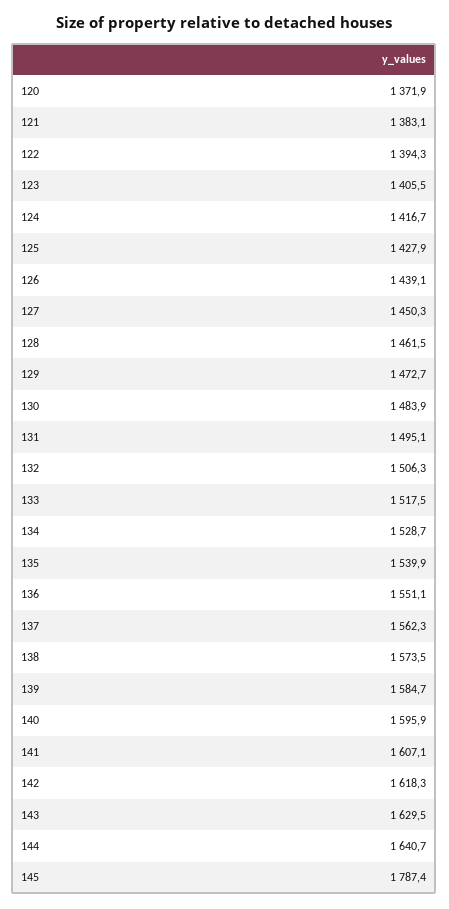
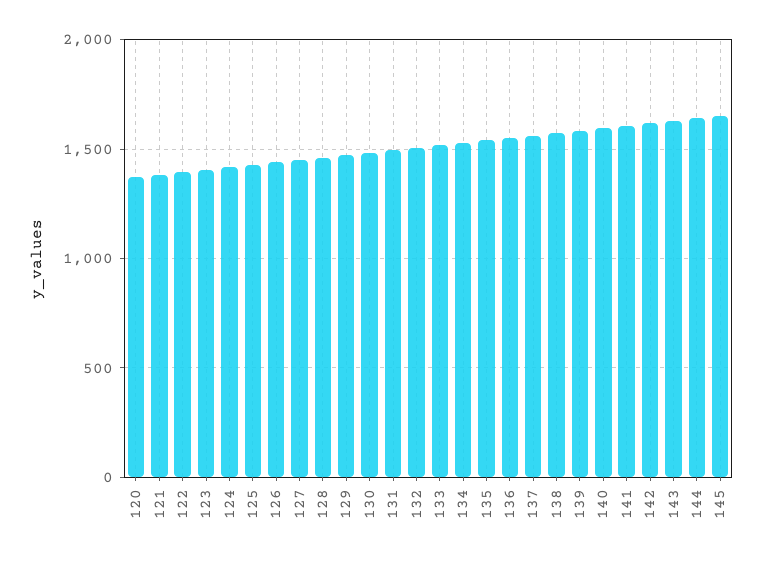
  {
    "120": 1371.9,
    "121": 1383.1,
    "122": 1394.3,
    "123": 1405.5,
    "124": 1416.7,
    "125": 1427.9,
    "126": 1439.1,
    "127": 1450.3,
    "128": 1461.5,
    "129": 1472.7,
    "130": 1483.9,
    "131": 1495.1,
    "132": 1506.3,
    "133": 1517.5,
    "134": 1528.7,
    "135": 1539.9,
    "136": 1551.1,
    "137": 1562.3,
    "138": 1573.5,
    "139": 1584.7,
    "140": 1595.9,
    "141": 1607.1,
    "142": 1618.3,
    "143": 1629.5,
    "144": 1640.7,
-   "145": 1787.4
+   "145": 1650
  }

